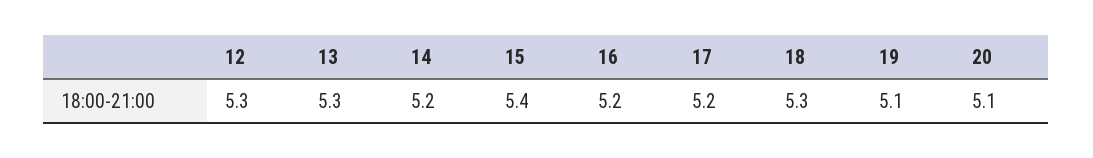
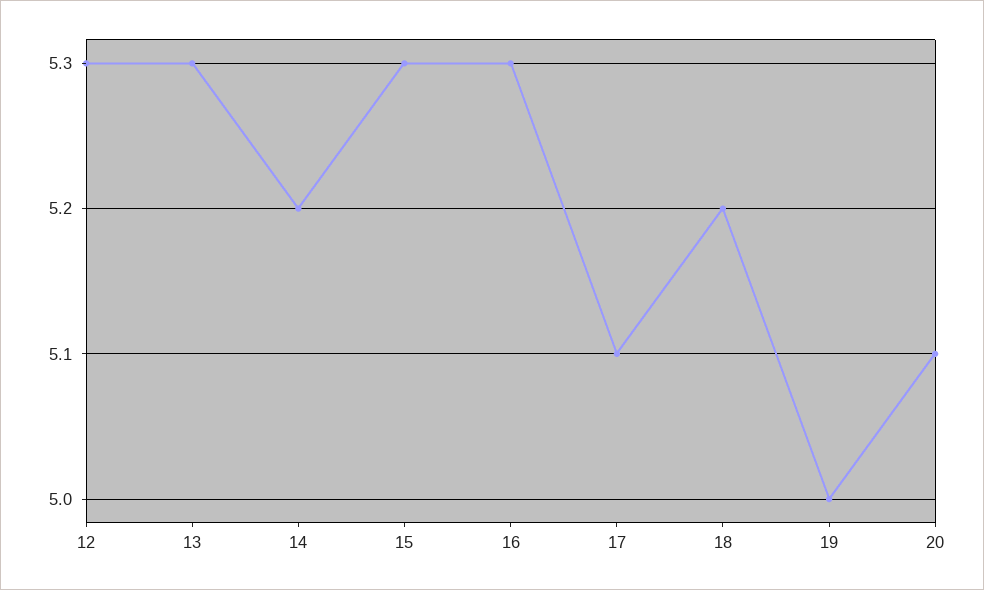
  {
    "12": 5.3,
    "13": 5.3,
    "14": 5.2,
-   "15": 5.4,
+   "15": 5.3,
-   "16": 5.2,
+   "16": 5.3,
-   "17": 5.2,
+   "17": 5.1,
-   "18": 5.3,
+   "18": 5.2,
-   "19": 5.1,
+   "19": 5,
    "20": 5.1
  }

